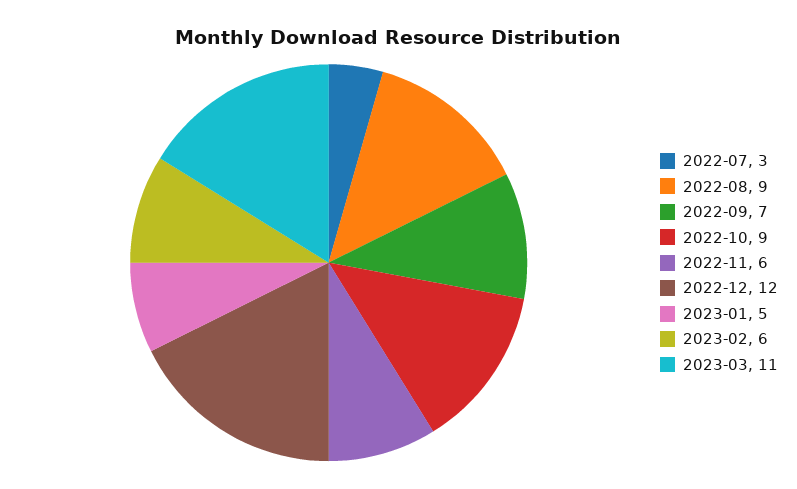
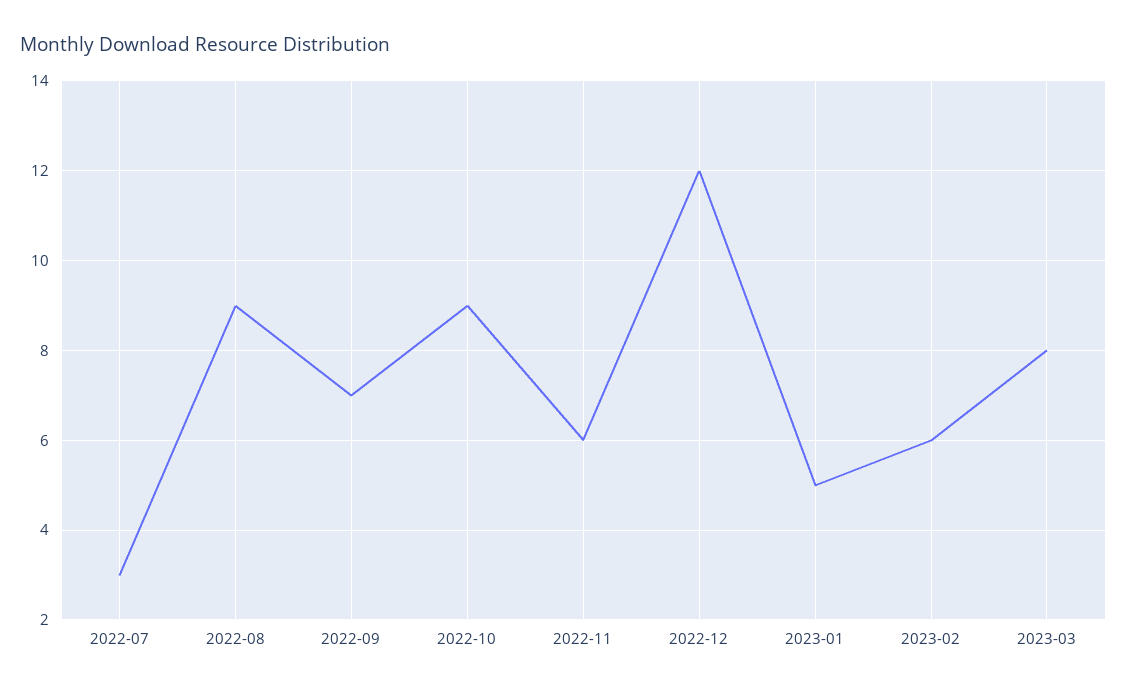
  {
    "2022-07": 3,
    "2022-08": 9,
    "2022-09": 7,
    "2022-10": 9,
    "2022-11": 6,
    "2022-12": 12,
    "2023-01": 5,
    "2023-02": 6,
-   "2023-03": 11
+   "2023-03": 8
  }

